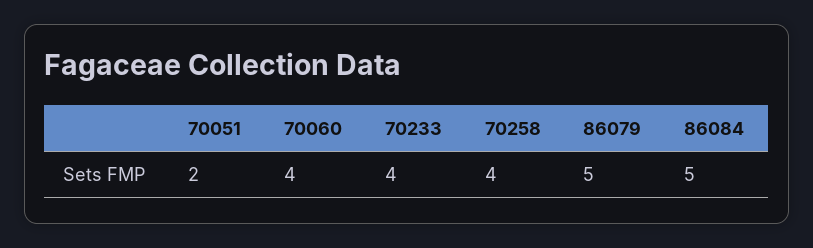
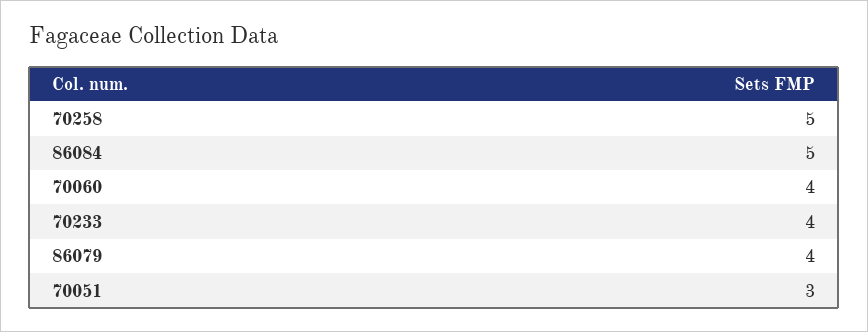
  {
-   "70051": 2,
+   "70051": 3,
    "70060": 4,
    "70233": 4,
-   "70258": 4,
+   "70258": 5,
-   "86079": 5,
+   "86079": 4,
    "86084": 5
  }

